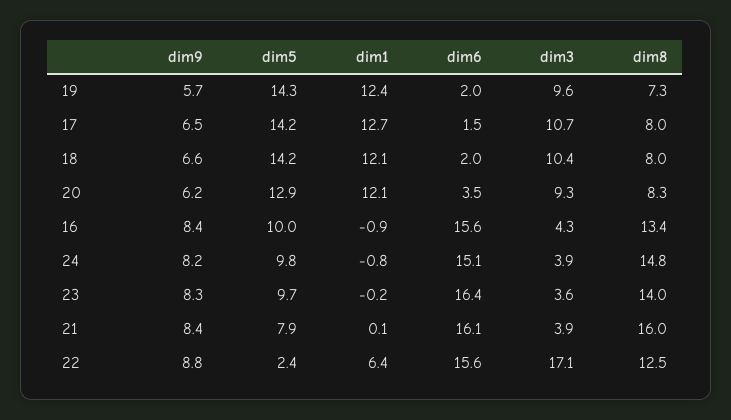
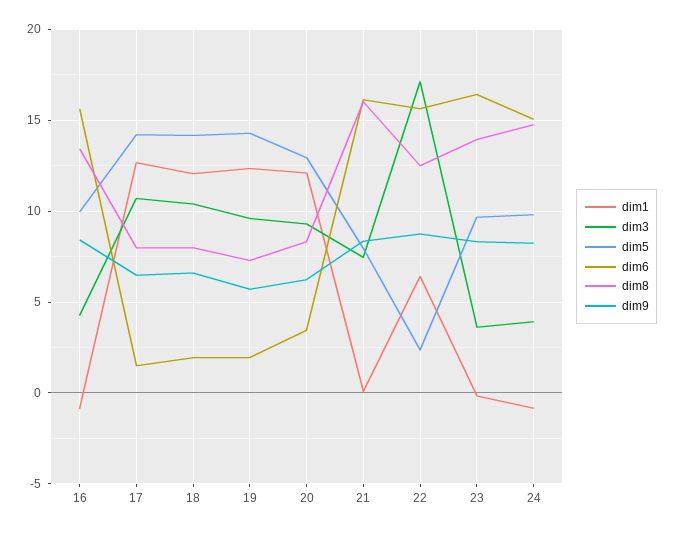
  {
    "dim9": {
      "19": 5.7,
      "17": 6.5,
      "18": 6.6,
      "20": 6.2,
      "16": 8.4,
      "24": 8.2,
      "23": 8.3,
      "21": 8.4,
      "22": 8.8
    },
    "dim5": {
      "19": 14.3,
      "17": 14.2,
      "18": 14.2,
      "20": 12.9,
      "16": 10,
      "24": 9.8,
      "23": 9.7,
      "21": 7.9,
      "22": 2.4
    },
    "dim1": {
      "19": 12.4,
      "17": 12.7,
      "18": 12.1,
      "20": 12.1,
      "16": -0.9,
      "24": -0.8,
      "23": -0.2,
      "21": 0.1,
      "22": 6.4
    },
    "dim6": {
      "19": 2,
      "17": 1.5,
      "18": 2,
      "20": 3.5,
      "16": 15.6,
      "24": 15.1,
      "23": 16.4,
      "21": 16.1,
      "22": 15.6
    },
    "dim3": {
      "19": 9.6,
      "17": 10.7,
      "18": 10.4,
      "20": 9.3,
      "16": 4.3,
      "24": 3.9,
      "23": 3.6,
-     "21": 3.9,
+     "21": 7.5,
      "22": 17.1
    },
    "dim8": {
      "19": 7.3,
      "17": 8,
      "18": 8,
      "20": 8.3,
      "16": 13.4,
      "24": 14.8,
      "23": 14,
      "21": 16,
      "22": 12.5
    }
  }

